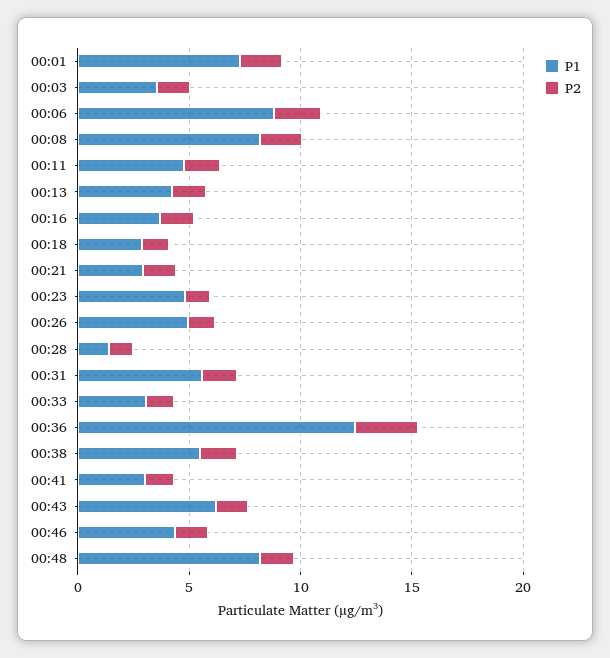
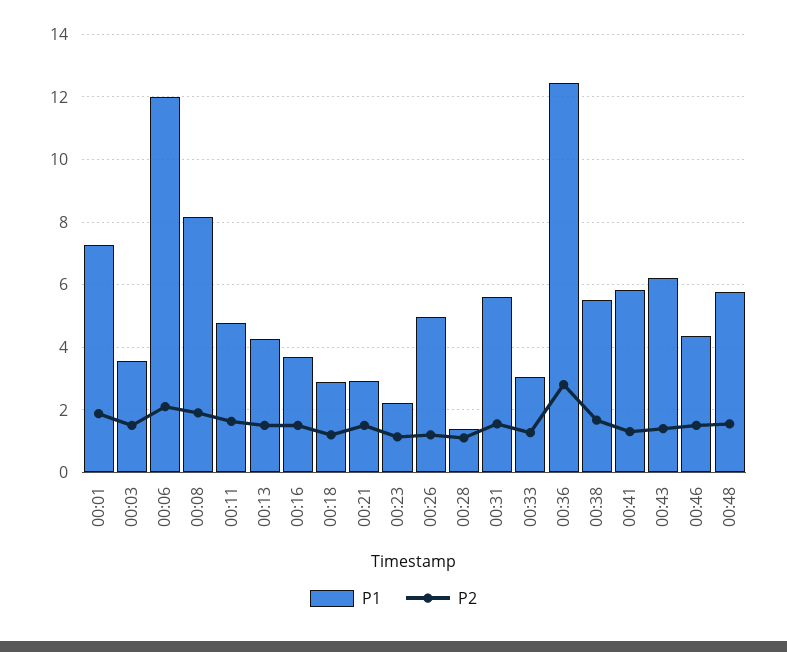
  {
    "P1": {
      "00:01": 7.2,
      "00:03": 3.6,
-     "00:06": 9,
+     "00:06": 12,
      "00:08": 8.2,
      "00:11": 4.8,
      "00:13": 4.2,
      "00:16": 3.8,
      "00:18": 3,
      "00:21": 3,
-     "00:23": 5,
+     "00:23": 2.2,
      "00:26": 5,
      "00:28": 1.4,
      "00:31": 5.6,
      "00:33": 3,
      "00:36": 12.4,
      "00:38": 5.6,
-     "00:41": 3,
+     "00:41": 5.8,
      "00:43": 6.2,
      "00:46": 4.4,
-     "00:48": 8
+     "00:48": 5.8
    },
    "P2": {
      "00:01": 1.8,
      "00:03": 1.6,
      "00:06": 2.2,
      "00:08": 2,
      "00:11": 1.6,
      "00:13": 1.6,
      "00:16": 1.6,
      "00:18": 1.2,
      "00:21": 1.6,
      "00:23": 1.2,
      "00:26": 1.2,
      "00:28": 1.2,
      "00:31": 1.6,
      "00:33": 1.2,
      "00:36": 2.8,
      "00:38": 1.6,
      "00:41": 1.4,
      "00:43": 1.4,
      "00:46": 1.6,
      "00:48": 1.6
    }
  }

